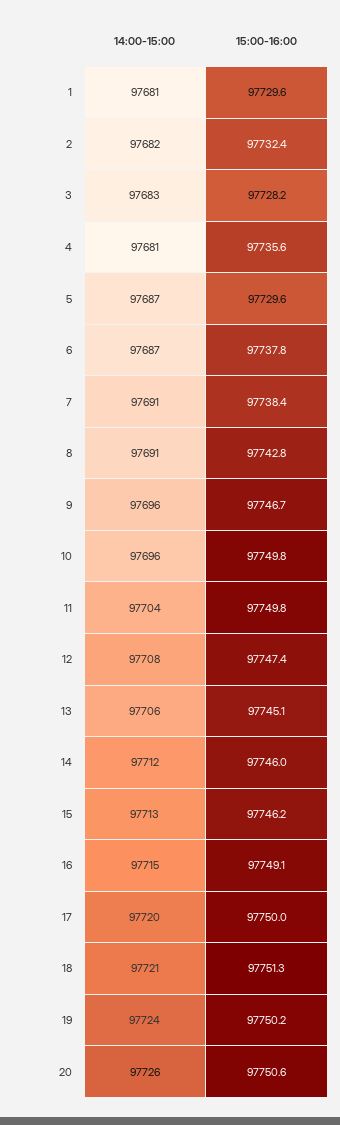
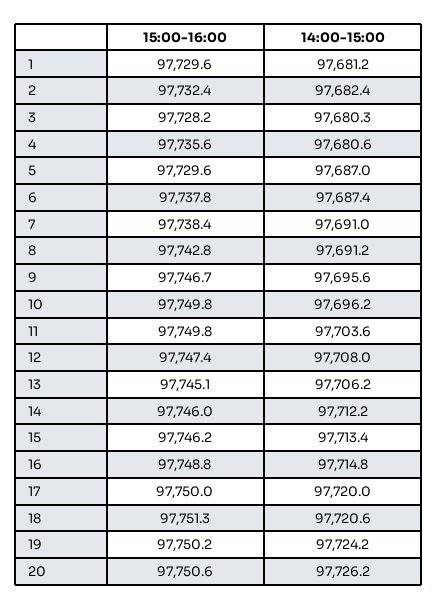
  {
    "14:00-15:00": {
      "1": 97681.2,
      "2": 97682.4,
-     "3": 97683,
+     "3": 97680.3,
      "4": 97680.6,
      "5": 97687,
      "6": 97687.4,
      "7": 97691,
      "8": 97691.2,
      "9": 97695.6,
      "10": 97696.2,
      "11": 97703.6,
      "12": 97708,
      "13": 97706.2,
      "14": 97712.2,
      "15": 97713.4,
      "16": 97714.8,
      "17": 97720,
      "18": 97720.6,
      "19": 97724.2,
      "20": 97726.2
    },
    "15:00-16:00": {
      "1": 97729.6,
      "2": 97732.4,
      "3": 97728.2,
      "4": 97735.6,
      "5": 97729.6,
      "6": 97737.8,
      "7": 97738.4,
      "8": 97742.8,
      "9": 97746.7,
      "10": 97749.8,
      "11": 97749.8,
      "12": 97747.4,
      "13": 97745.1,
      "14": 97746,
      "15": 97746.2,
-     "16": 97749.1,
+     "16": 97748.8,
      "17": 97750,
      "18": 97751.3,
      "19": 97750.2,
      "20": 97750.6
    }
  }

